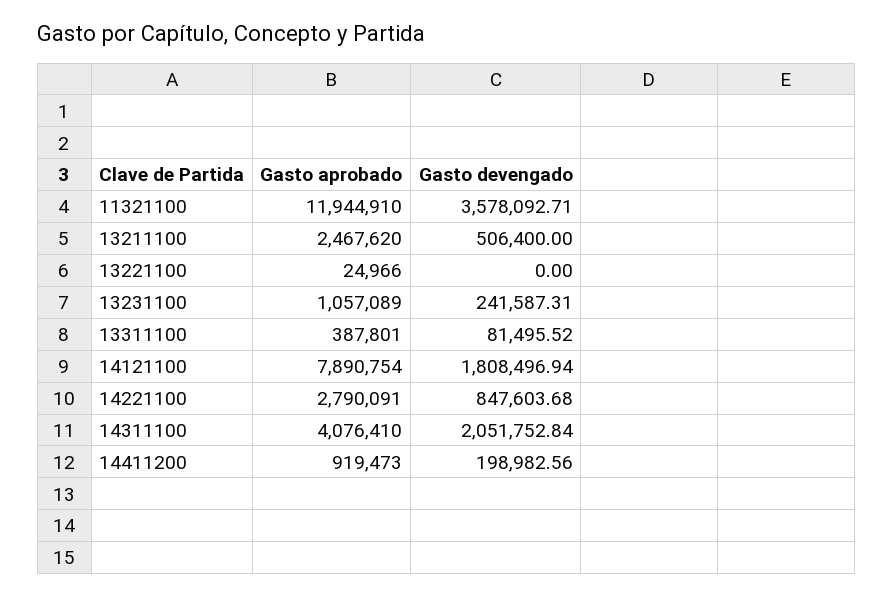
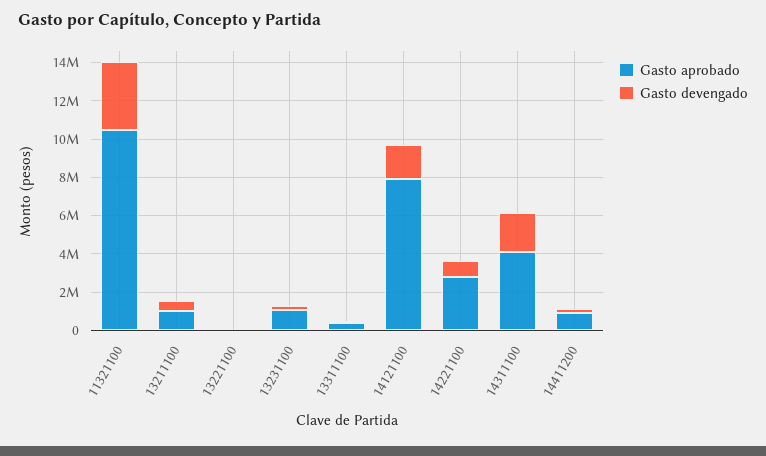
  {
    "Gasto aprobado": {
-     "11321100": 11944910,
+     "11321100": 10500000,
-     "13211100": 2467620,
+     "13211100": 1000000,
      "13221100": 24966,
      "13231100": 1057089,
      "13311100": 387801,
      "14121100": 7890754,
      "14221100": 2790091,
      "14311100": 4076410,
      "14411200": 919473
    },
    "Gasto devengado": {
      "11321100": 3578092.71,
      "13211100": 506400,
      "13221100": 0,
      "13231100": 241587.31,
      "13311100": 81495.52,
      "14121100": 1808496.94,
      "14221100": 847603.68,
      "14311100": 2051752.84,
      "14411200": 198982.56
    }
  }

